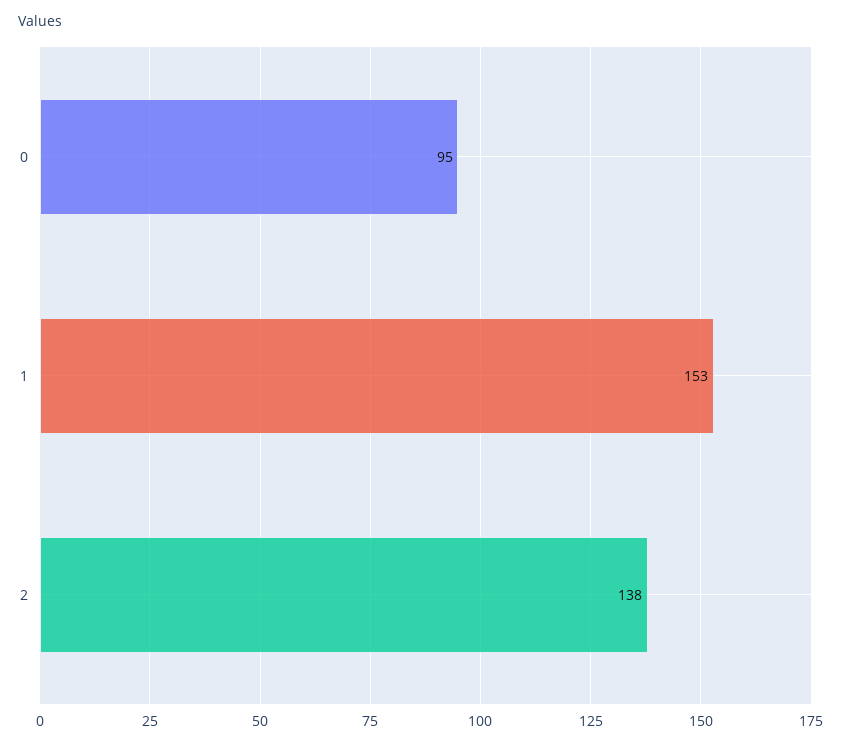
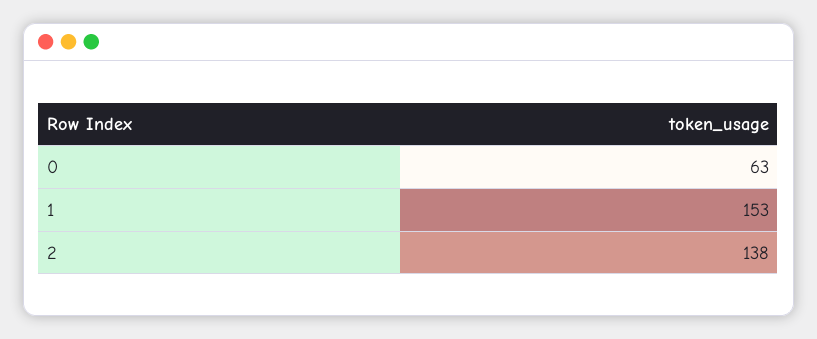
  {
-   "0": 95,
+   "0": 63,
    "1": 153,
    "2": 138
  }

